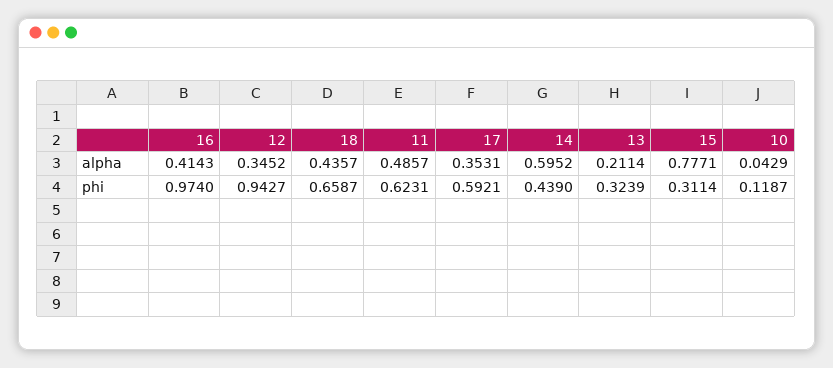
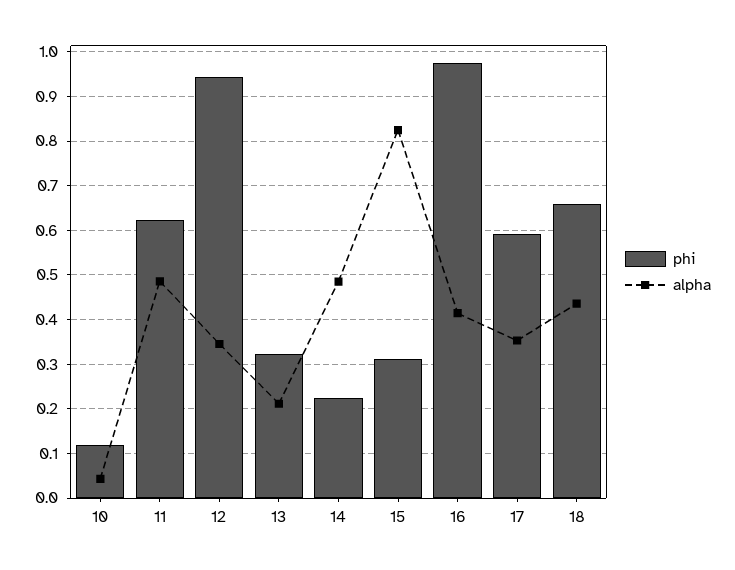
  {
    "alpha": {
      "16": 0.4143,
      "12": 0.3452,
      "18": 0.4357,
      "11": 0.4857,
      "17": 0.3531,
-     "14": 0.5952,
+     "14": 0.48,
      "13": 0.2114,
-     "15": 0.7771,
+     "15": 0.82,
      "10": 0.0429
    },
    "phi": {
      "16": 0.974,
      "12": 0.9427,
      "18": 0.6587,
      "11": 0.6231,
      "17": 0.5921,
-     "14": 0.439,
+     "14": 0.22,
      "13": 0.3239,
      "15": 0.3114,
      "10": 0.1187
    }
  }

